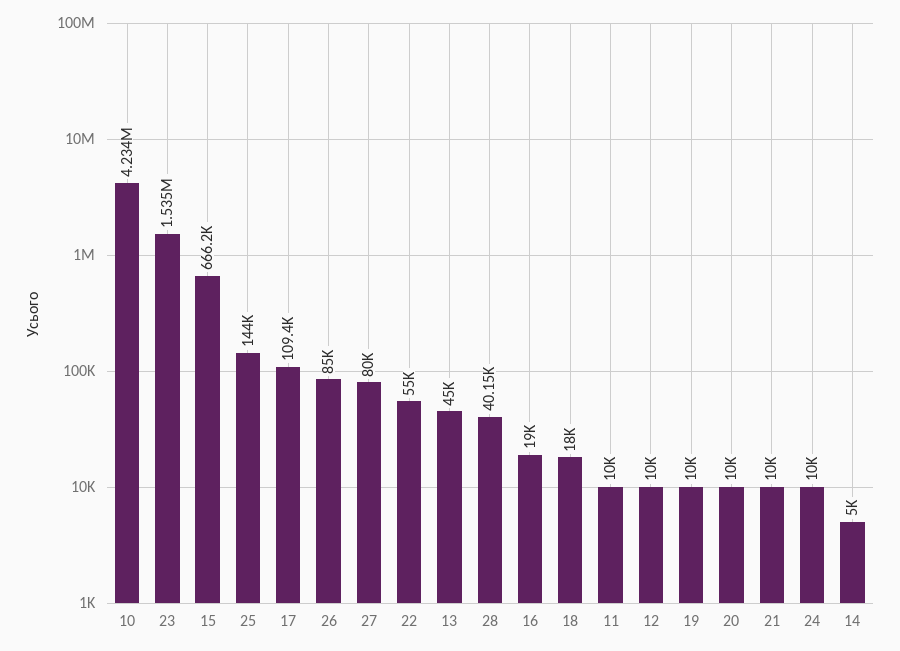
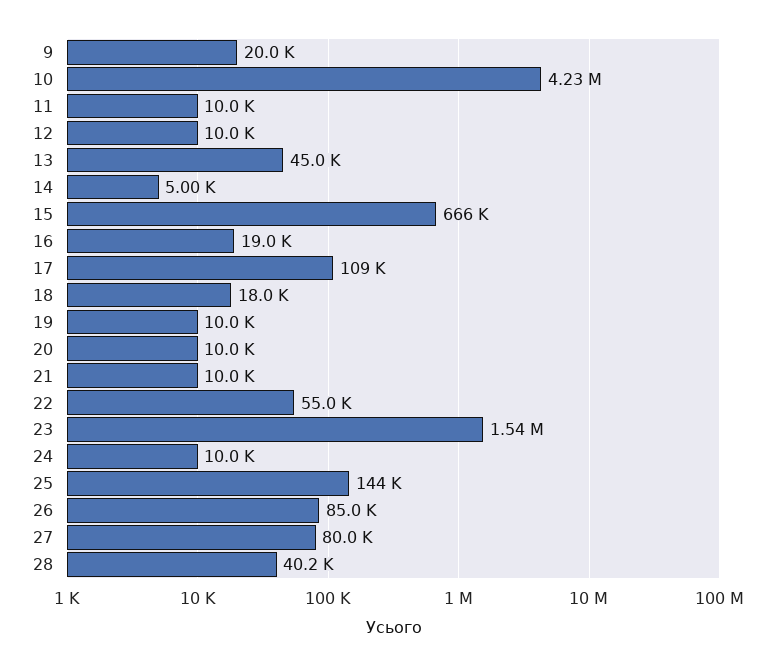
  {
    "10": 4234000,
    "23": 1535000,
    "15": 666200,
    "25": 144000,
    "17": 109400,
    "26": 85000,
    "27": 80000,
    "22": 55000,
    "13": 45000,
    "28": 40150,
    "16": 19000,
    "18": 18000,
    "11": 10000,
    "12": 10000,
    "19": 10000,
    "20": 10000,
    "21": 10000,
    "24": 10000,
-   "14": 5000
+   "14": 5000,
+   "9": 20000
  }

